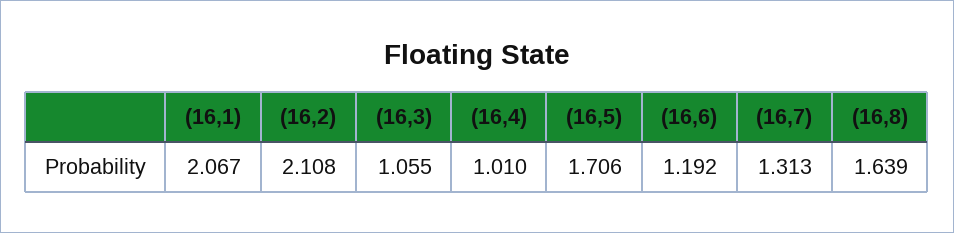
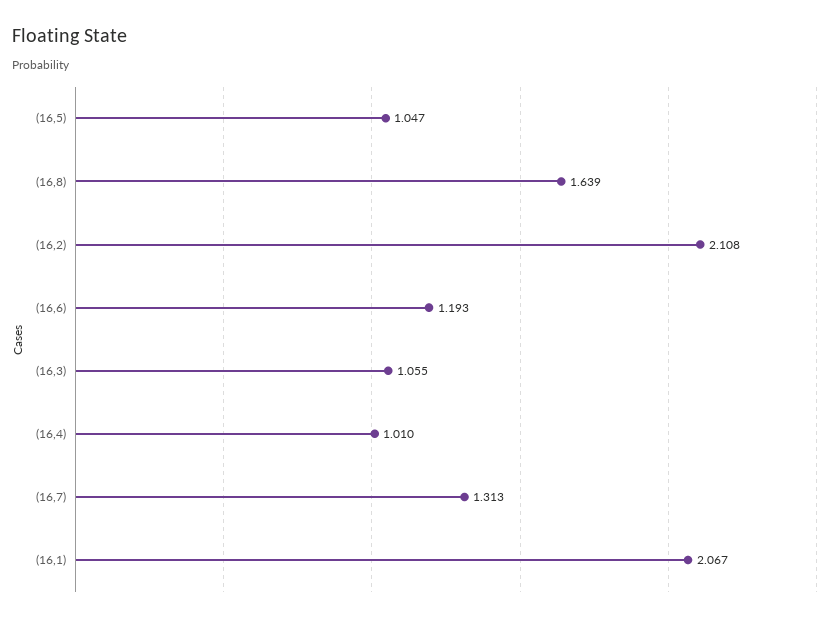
  {
    "(16,1)": 2.067,
    "(16,2)": 2.108,
    "(16,3)": 1.055,
    "(16,4)": 1.01,
-   "(16,5)": 1.706,
+   "(16,5)": 1.047,
-   "(16,6)": 1.192,
+   "(16,6)": 1.193,
    "(16,7)": 1.313,
    "(16,8)": 1.639
  }

